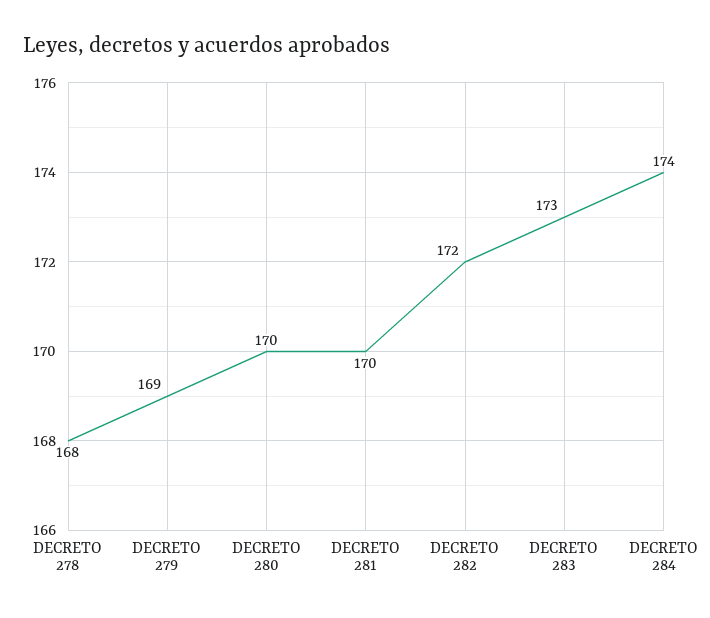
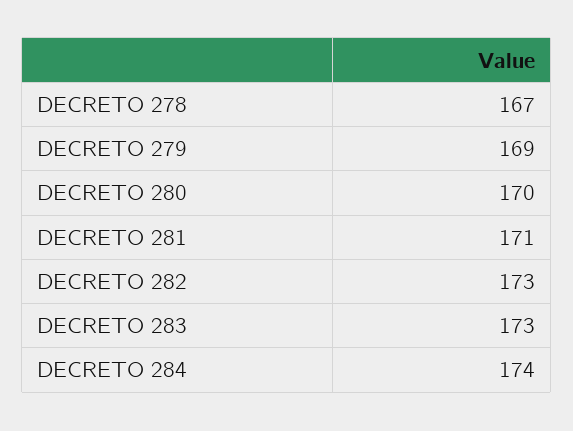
  {
-   "DECRETO 278": 168,
+   "DECRETO 278": 167,
    "DECRETO 279": 169,
    "DECRETO 280": 170,
-   "DECRETO 281": 170,
+   "DECRETO 281": 171,
-   "DECRETO 282": 172,
+   "DECRETO 282": 173,
    "DECRETO 283": 173,
    "DECRETO 284": 174
  }

